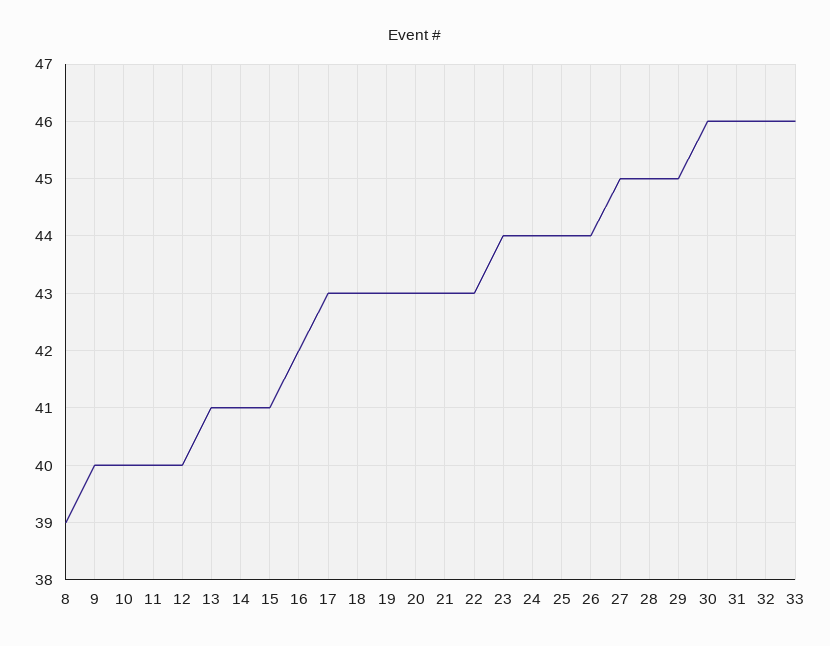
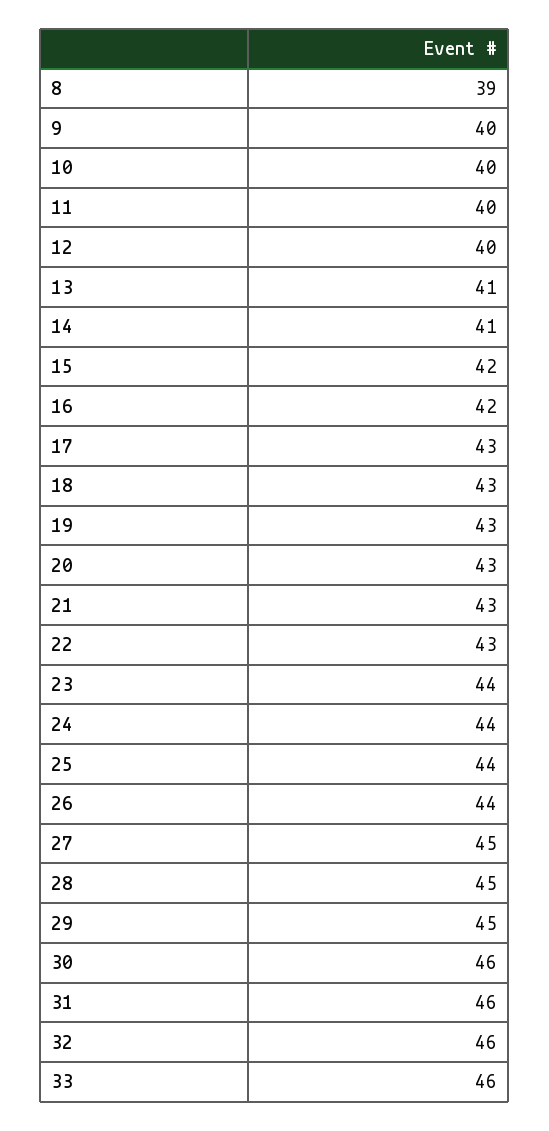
  {
    "8": 39,
    "9": 40,
    "10": 40,
    "11": 40,
    "12": 40,
    "13": 41,
    "14": 41,
-   "15": 41,
+   "15": 42,
    "16": 42,
    "17": 43,
    "18": 43,
    "19": 43,
    "20": 43,
    "21": 43,
    "22": 43,
    "23": 44,
    "24": 44,
    "25": 44,
    "26": 44,
    "27": 45,
    "28": 45,
    "29": 45,
    "30": 46,
    "31": 46,
    "32": 46,
    "33": 46
  }

